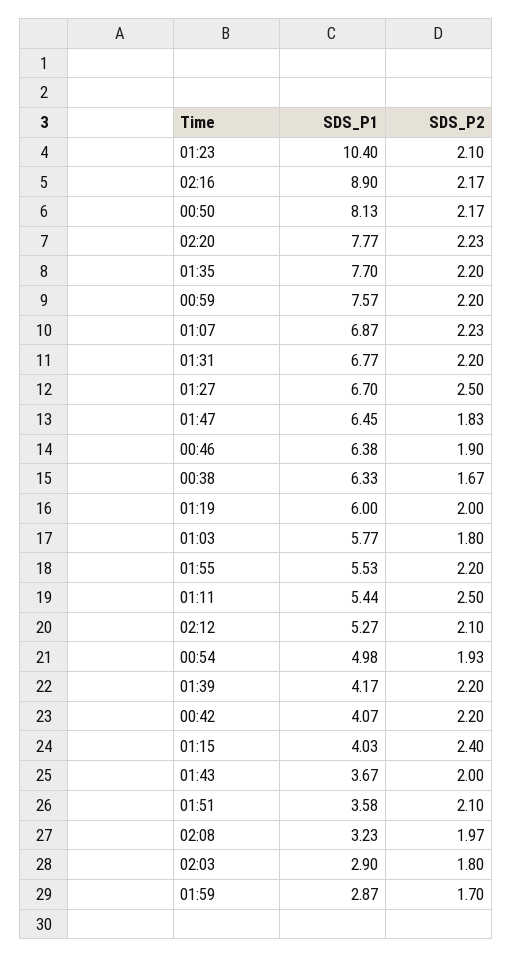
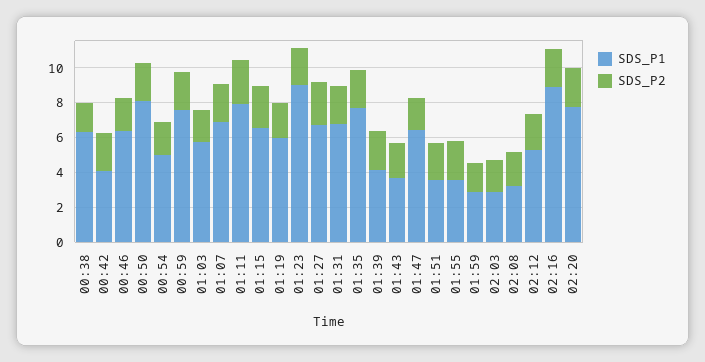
  {
    "SDS_P1": {
-     "01:23": 10.4,
+     "01:23": 9,
      "02:16": 8.9,
      "00:50": 8.13,
      "02:20": 7.77,
      "01:35": 7.7,
      "00:59": 7.57,
      "01:07": 6.87,
      "01:31": 6.77,
      "01:27": 6.7,
      "01:47": 6.45,
      "00:46": 6.38,
      "00:38": 6.33,
      "01:19": 6,
      "01:03": 5.77,
-     "01:55": 5.53,
+     "01:55": 3.5,
-     "01:11": 5.44,
+     "01:11": 8,
      "02:12": 5.27,
      "00:54": 4.98,
      "01:39": 4.17,
      "00:42": 4.07,
-     "01:15": 4.03,
+     "01:15": 6.5,
      "01:43": 3.67,
      "01:51": 3.58,
      "02:08": 3.23,
      "02:03": 2.9,
      "01:59": 2.87
    },
    "SDS_P2": {
      "01:23": 2.1,
      "02:16": 2.17,
      "00:50": 2.17,
      "02:20": 2.23,
      "01:35": 2.2,
      "00:59": 2.2,
      "01:07": 2.23,
      "01:31": 2.2,
      "01:27": 2.5,
      "01:47": 1.83,
      "00:46": 1.9,
      "00:38": 1.67,
      "01:19": 2,
      "01:03": 1.8,
      "01:55": 2.2,
      "01:11": 2.5,
      "02:12": 2.1,
      "00:54": 1.93,
      "01:39": 2.2,
      "00:42": 2.2,
      "01:15": 2.4,
      "01:43": 2,
      "01:51": 2.1,
      "02:08": 1.97,
      "02:03": 1.8,
      "01:59": 1.7
    }
  }

